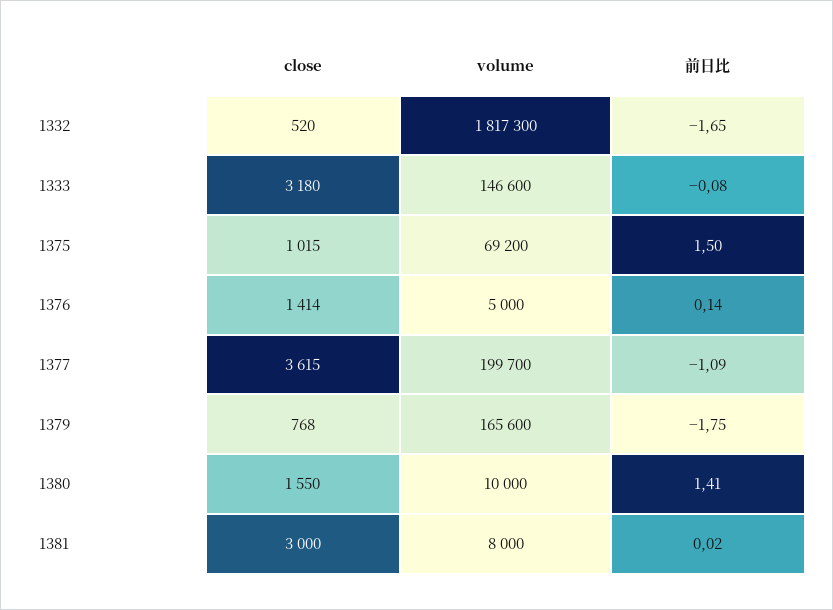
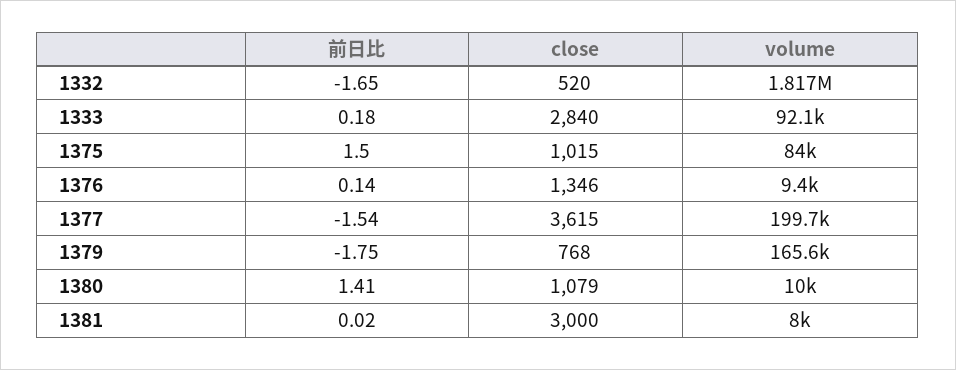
  {
    "close": {
      "1332": 520,
-     "1333": 3180,
+     "1333": 2840,
      "1375": 1015,
-     "1376": 1414,
+     "1376": 1346,
      "1377": 3615,
      "1379": 768,
-     "1380": 1550,
+     "1380": 1079,
      "1381": 3000
    },
    "volume": {
      "1332": 1817300,
-     "1333": 146600,
+     "1333": 92100,
-     "1375": 69200,
+     "1375": 84000,
-     "1376": 5000,
+     "1376": 9400,
      "1377": 199700,
      "1379": 165600,
      "1380": 10000,
      "1381": 8000
    },
    "前日比": {
      "1332": -1.65,
-     "1333": -0.08,
+     "1333": 0.18,
      "1375": 1.5,
      "1376": 0.14,
-     "1377": -1.09,
+     "1377": -1.54,
      "1379": -1.75,
      "1380": 1.41,
      "1381": 0.02
    }
  }

